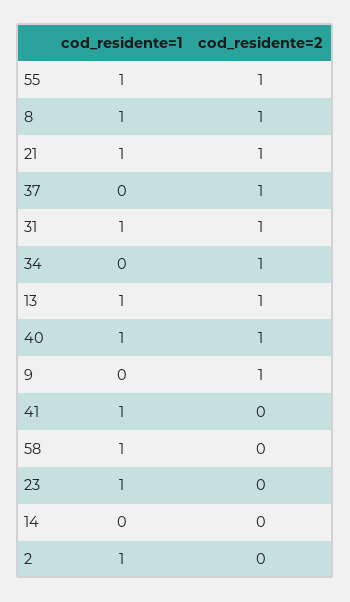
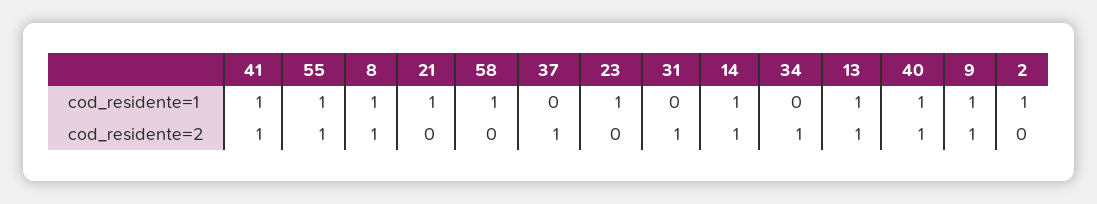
  {
    "cod_residente=1": {
      "55": 1,
      "8": 1,
      "21": 1,
      "37": 0,
-     "31": 1,
+     "31": 0,
      "34": 0,
      "13": 1,
      "40": 1,
-     "9": 0,
+     "9": 1,
      "41": 1,
      "58": 1,
      "23": 1,
-     "14": 0,
+     "14": 1,
      "2": 1
    },
    "cod_residente=2": {
      "55": 1,
      "8": 1,
-     "21": 1,
+     "21": 0,
      "37": 1,
      "31": 1,
      "34": 1,
      "13": 1,
      "40": 1,
      "9": 1,
-     "41": 0,
+     "41": 1,
      "58": 0,
      "23": 0,
-     "14": 0,
+     "14": 1,
      "2": 0
    }
  }

